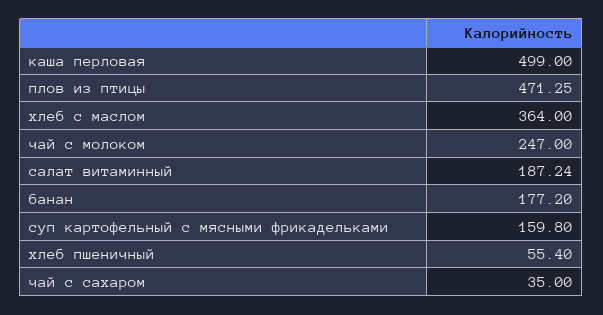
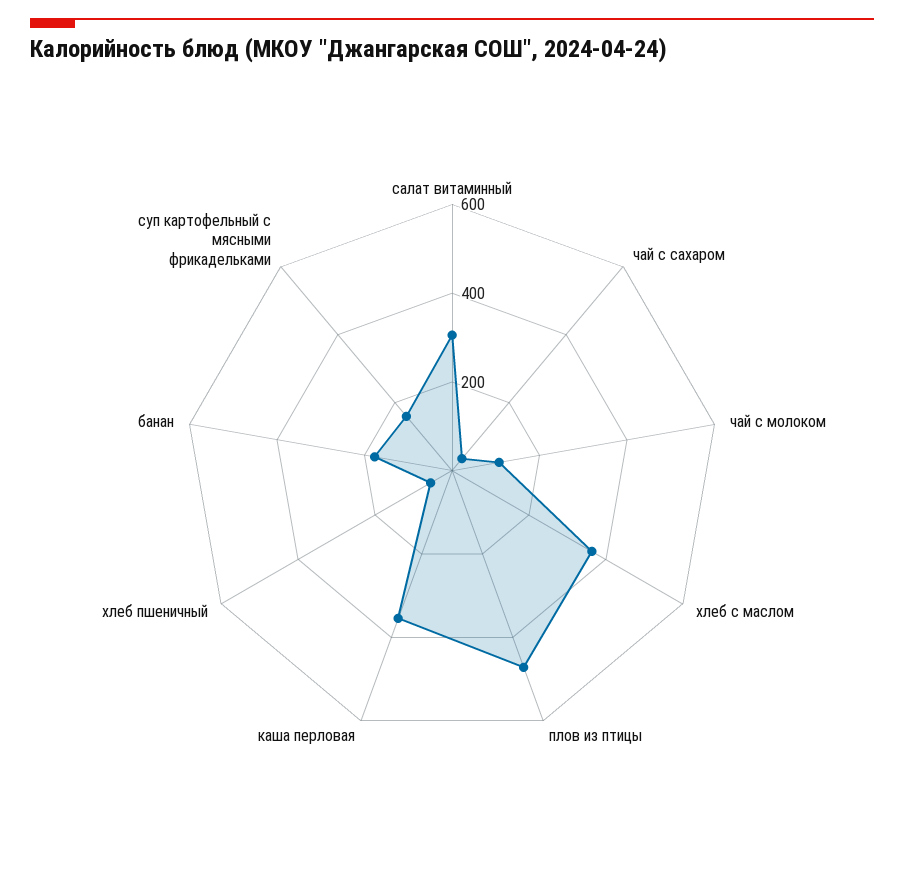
  {
-   "каша перловая": 499,
+   "каша перловая": 350,
    "плов из птицы": 471.25,
    "хлеб с маслом": 364,
-   "чай с молоком": 247,
+   "чай с молоком": 100,
-   "салат витаминный": 187.24,
+   "салат витаминный": 300,
    "банан": 177.2,
    "суп картофельный с мясными фрикадельками": 159.8,
    "хлеб пшеничный": 55.4,
    "чай с сахаром": 35
  }

